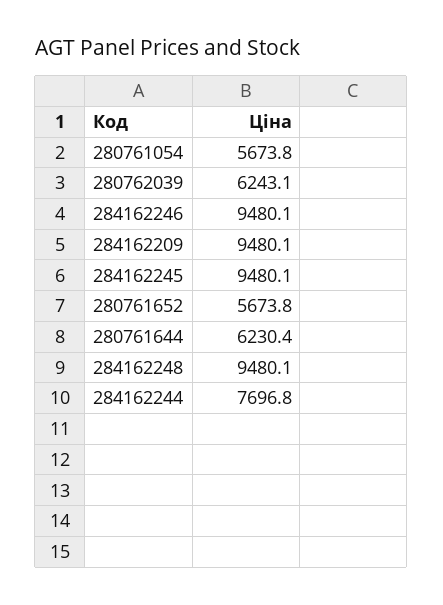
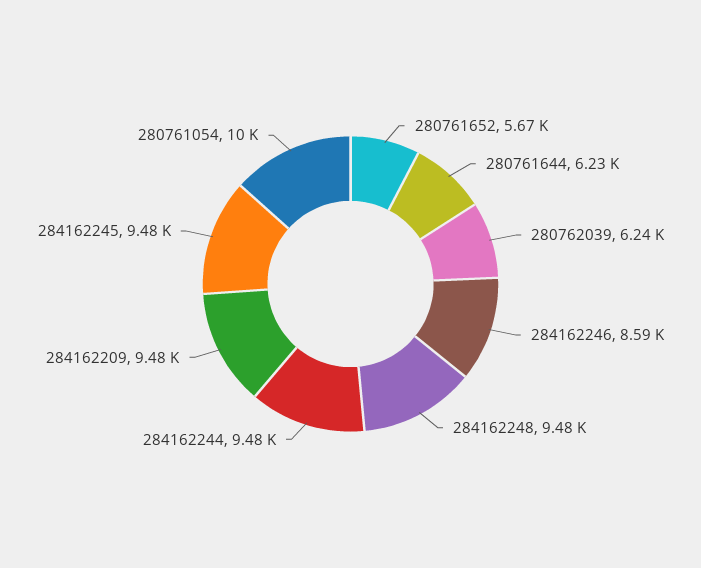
  {
-   "280761054": 5673.8,
+   "280761054": 10000,
    "280762039": 6243.1,
-   "284162246": 9480.1,
+   "284162246": 8590,
    "284162209": 9480.1,
    "284162245": 9480.1,
    "280761652": 5673.8,
    "280761644": 6230.4,
    "284162248": 9480.1,
-   "284162244": 7696.8
+   "284162244": 9480
  }

